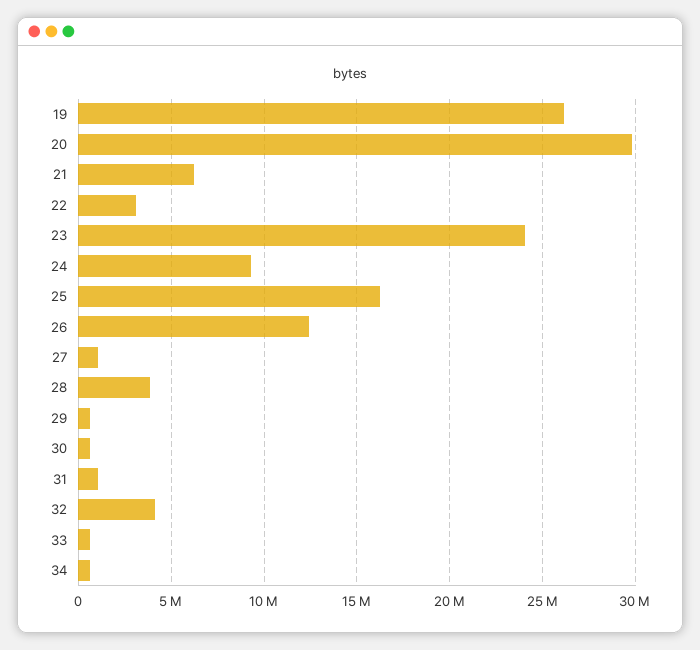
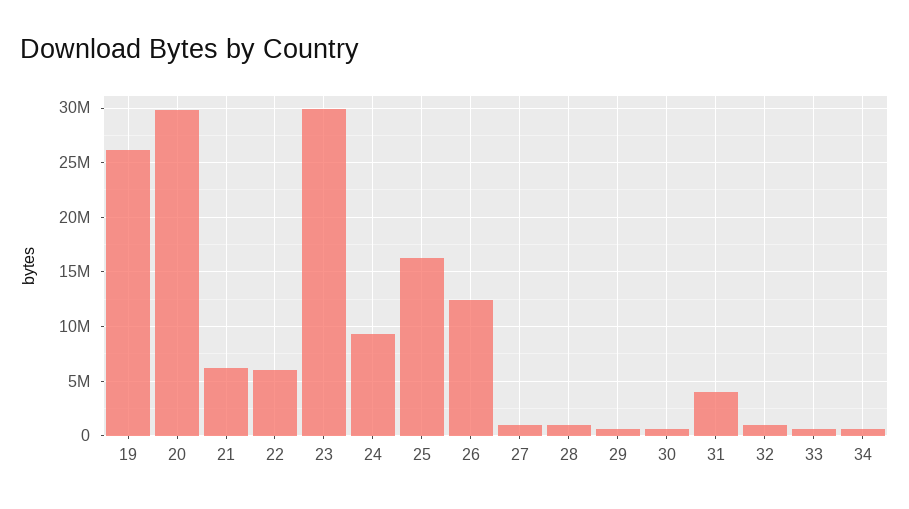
  {
    "19": 26000000,
    "20": 30000000,
    "21": 6000000,
-   "22": 3000000,
+   "22": 6000000,
-   "23": 24000000,
+   "23": 30000000,
    "24": 9500000,
    "25": 16500000,
    "26": 12500000,
    "27": 1000000,
-   "28": 4000000,
+   "28": 1000000,
    "29": 500000,
    "30": 500000,
-   "31": 1000000,
+   "31": 4000000,
-   "32": 4000000,
+   "32": 1000000,
    "33": 500000,
    "34": 500000
  }

